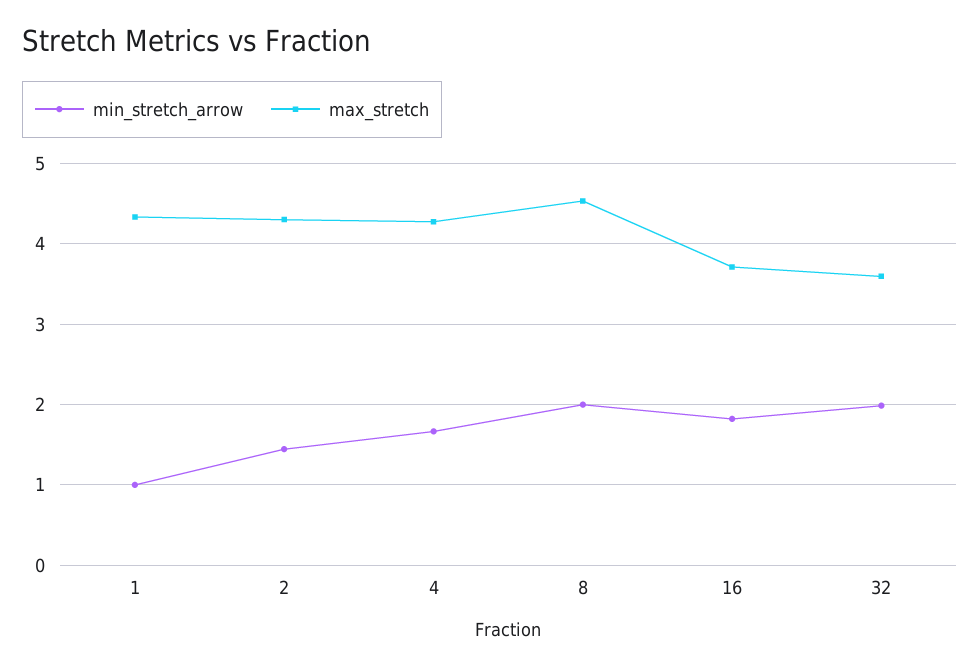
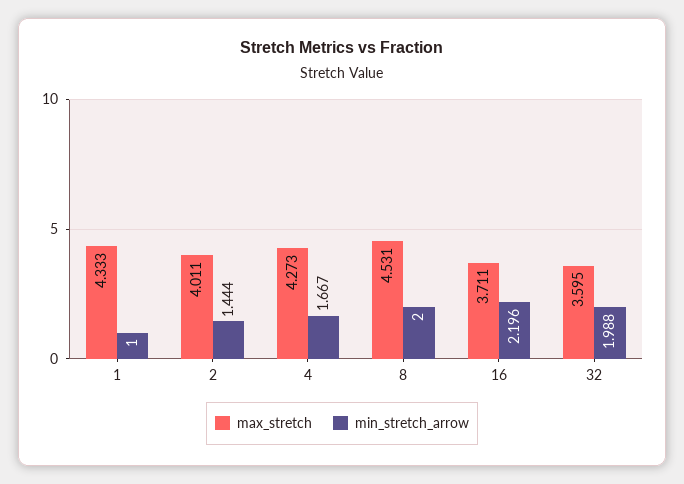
  {
    "min_stretch_arrow": {
      "1": 1,
      "2": 1.444,
      "4": 1.667,
      "8": 2,
-     "16": 1.8,
+     "16": 2.196,
      "32": 1.988
    },
    "max_stretch": {
      "1": 4.333,
-     "2": 4.3,
+     "2": 4.011,
      "4": 4.273,
      "8": 4.531,
      "16": 3.711,
      "32": 3.595
    }
  }

